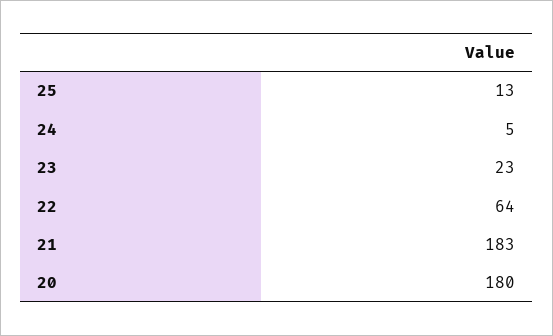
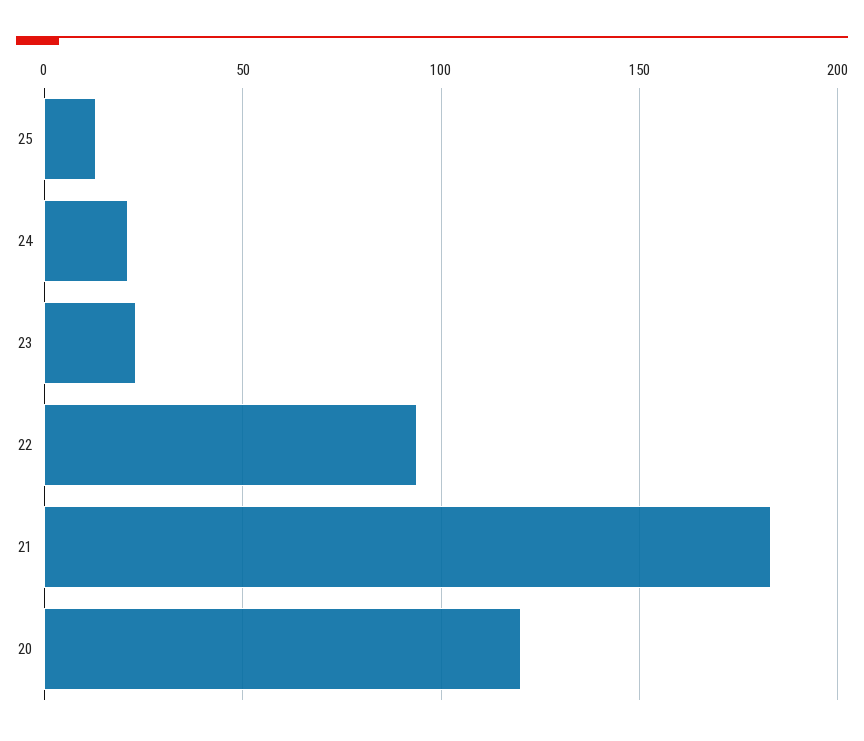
  {
    "25": 13,
-   "24": 5,
+   "24": 20,
    "23": 23,
-   "22": 64,
+   "22": 95,
    "21": 183,
-   "20": 180
+   "20": 120
  }

